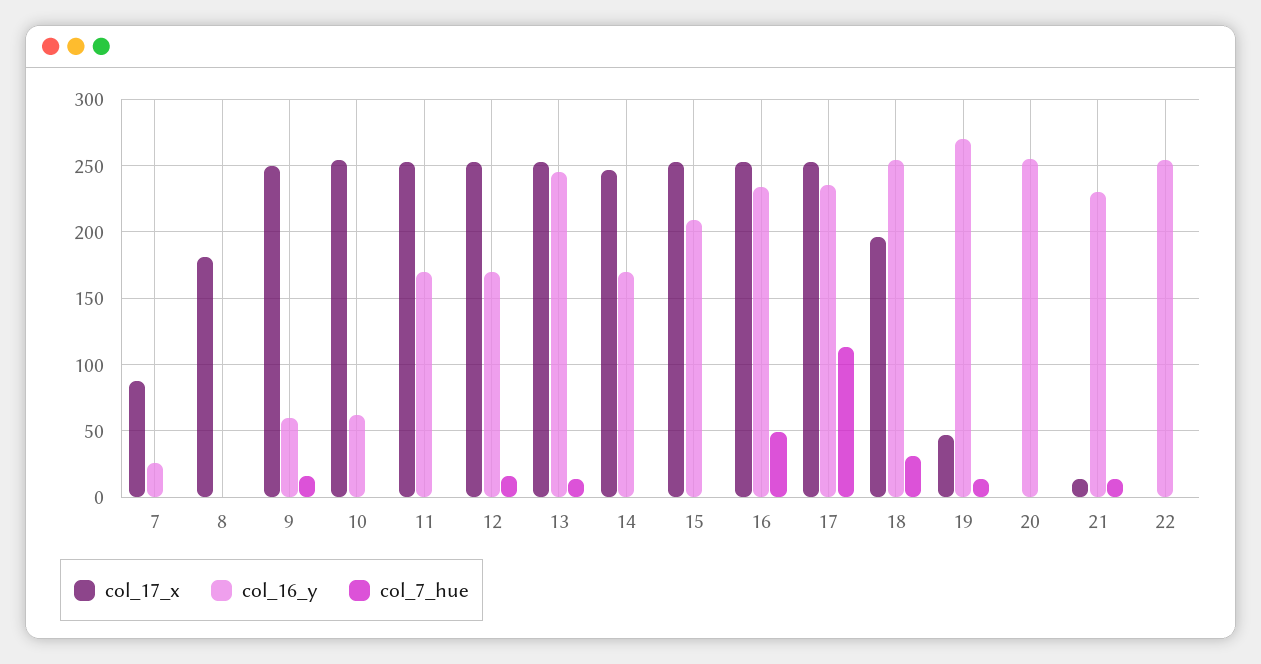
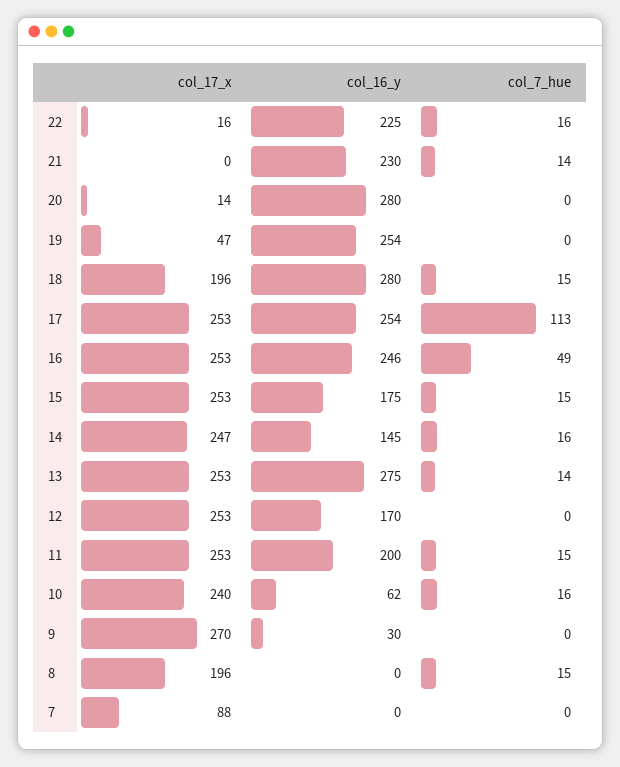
  {
    "col_17_x": {
      "7": 88,
-     "8": 180,
+     "8": 196,
-     "9": 250,
+     "9": 270,
-     "10": 255,
+     "10": 240,
      "11": 253,
      "12": 253,
      "13": 253,
      "14": 247,
      "15": 253,
      "16": 253,
      "17": 253,
      "18": 196,
      "19": 47,
-     "20": 0,
+     "20": 14,
-     "21": 15,
+     "21": 0,
-     "22": 0
+     "22": 16
    },
    "col_16_y": {
-     "7": 25,
+     "7": 0,
      "8": 0,
-     "9": 60,
+     "9": 30,
      "10": 62,
-     "11": 170,
+     "11": 200,
      "12": 170,
-     "13": 245,
+     "13": 275,
-     "14": 170,
+     "14": 145,
-     "15": 210,
+     "15": 175,
-     "16": 235,
+     "16": 246,
-     "17": 235,
+     "17": 254,
-     "18": 255,
+     "18": 280,
-     "19": 270,
+     "19": 254,
-     "20": 255,
+     "20": 280,
      "21": 230,
-     "22": 255
+     "22": 225
    },
    "col_7_hue": {
      "7": 0,
-     "8": 0,
+     "8": 15,
-     "9": 15,
+     "9": 0,
-     "10": 0,
+     "10": 16,
-     "11": 0,
+     "11": 15,
-     "12": 15,
+     "12": 0,
      "13": 14,
-     "14": 0,
+     "14": 16,
-     "15": 0,
+     "15": 15,
      "16": 49,
      "17": 113,
-     "18": 30,
+     "18": 15,
-     "19": 15,
+     "19": 0,
      "20": 0,
      "21": 14,
-     "22": 0
+     "22": 16
    }
  }

